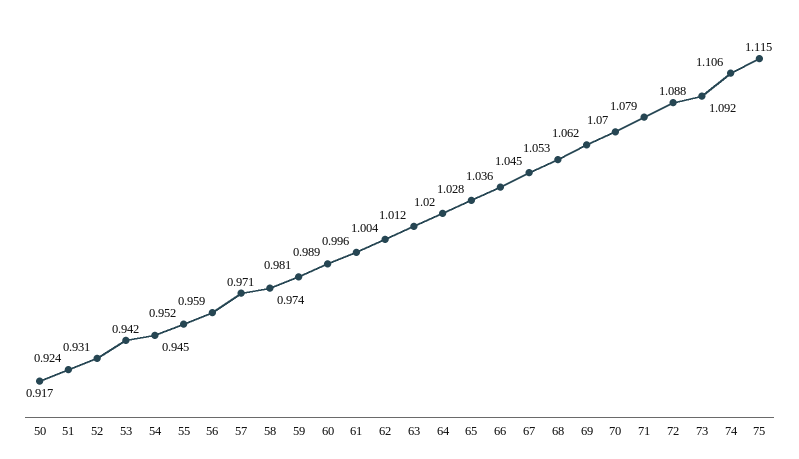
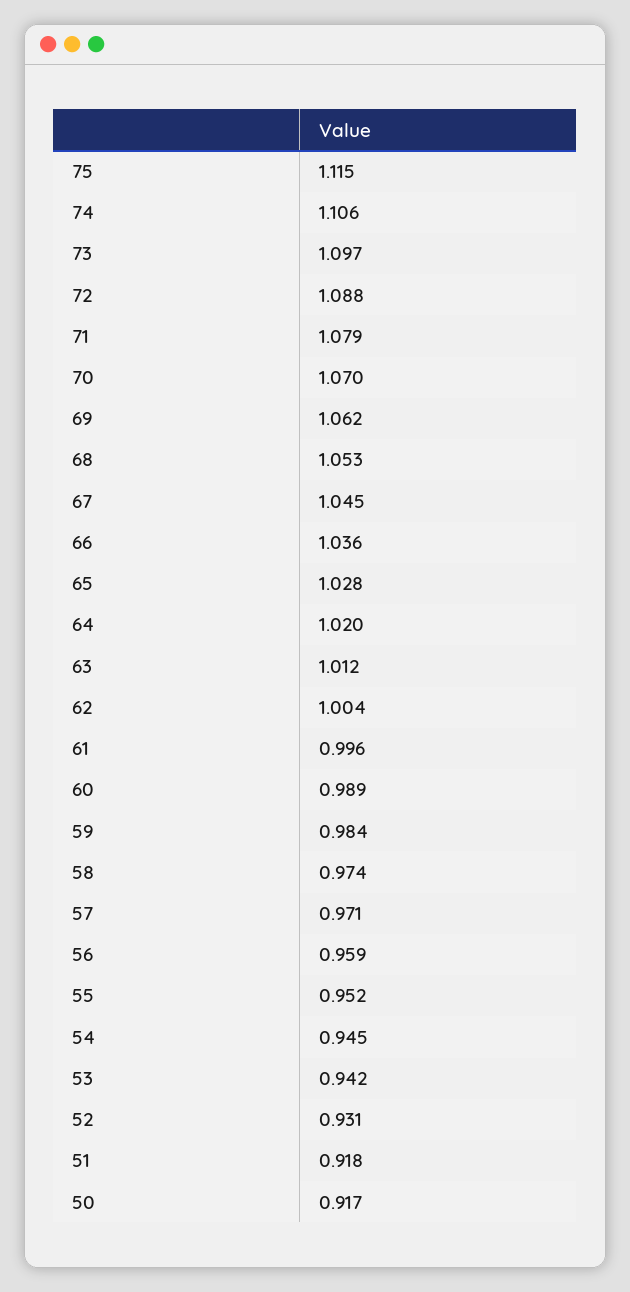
  {
    "50": 0.917,
-   "51": 0.924,
+   "51": 0.918,
    "52": 0.931,
    "53": 0.942,
    "54": 0.945,
    "55": 0.952,
    "56": 0.959,
    "57": 0.971,
    "58": 0.974,
-   "59": 0.981,
+   "59": 0.984,
    "60": 0.989,
    "61": 0.996,
    "62": 1.004,
    "63": 1.012,
    "64": 1.02,
    "65": 1.028,
    "66": 1.036,
    "67": 1.045,
    "68": 1.053,
    "69": 1.062,
    "70": 1.07,
    "71": 1.079,
    "72": 1.088,
-   "73": 1.092,
+   "73": 1.097,
    "74": 1.106,
    "75": 1.115
  }

